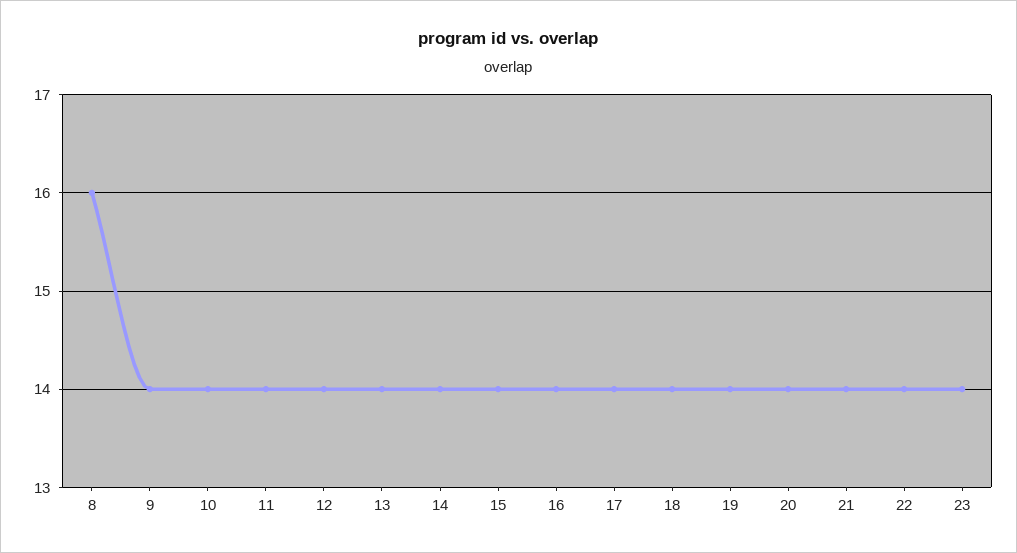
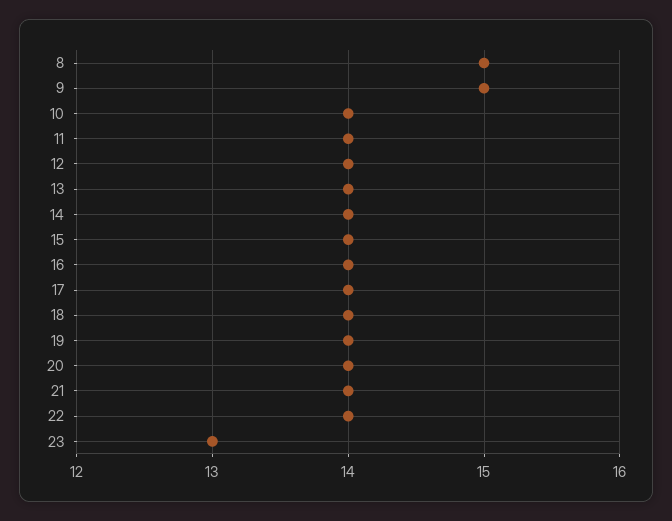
  {
-   "8": 16,
+   "8": 15,
-   "9": 14,
+   "9": 15,
    "10": 14,
    "11": 14,
    "12": 14,
    "13": 14,
    "14": 14,
    "15": 14,
    "16": 14,
    "17": 14,
    "18": 14,
    "19": 14,
    "20": 14,
    "21": 14,
    "22": 14,
-   "23": 14
+   "23": 13
  }

